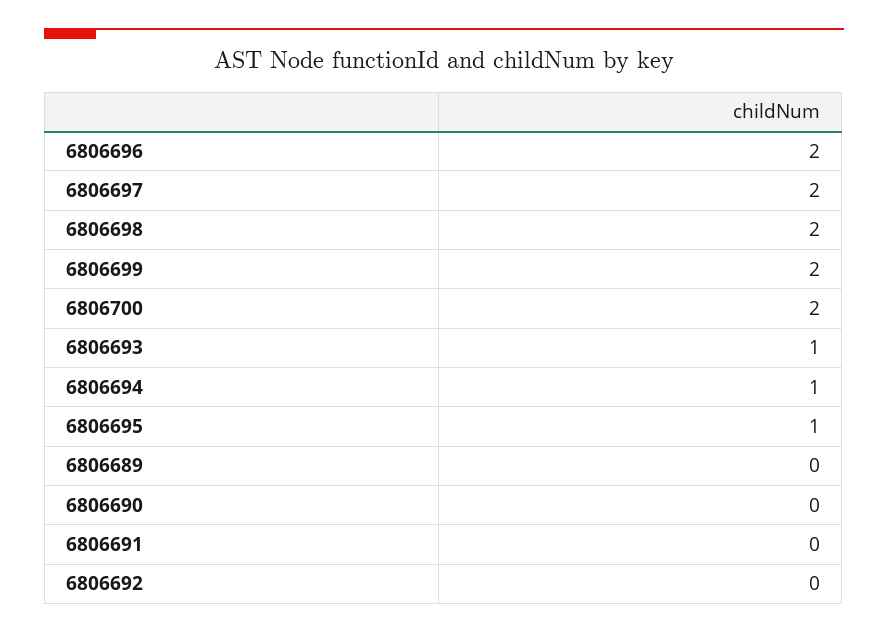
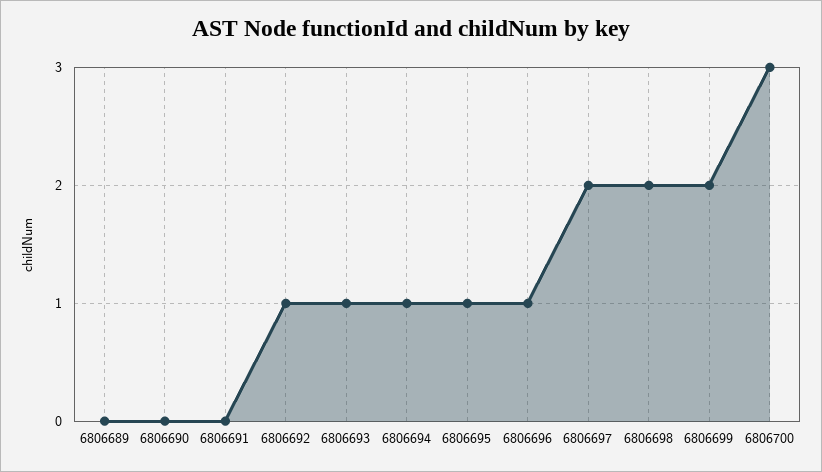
  {
-   "6806696": 2,
+   "6806696": 1,
    "6806697": 2,
    "6806698": 2,
    "6806699": 2,
-   "6806700": 2,
+   "6806700": 3,
    "6806693": 1,
    "6806694": 1,
    "6806695": 1,
    "6806689": 0,
    "6806690": 0,
    "6806691": 0,
-   "6806692": 0
+   "6806692": 1
  }

